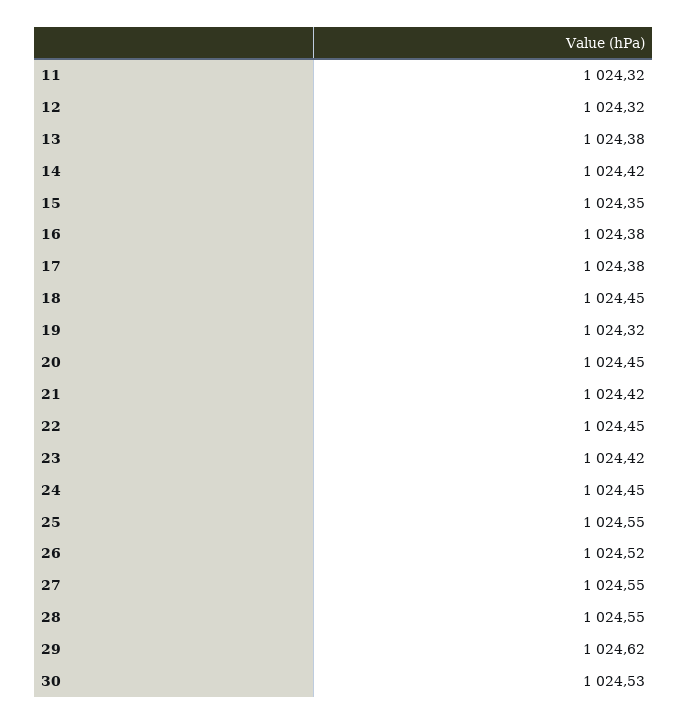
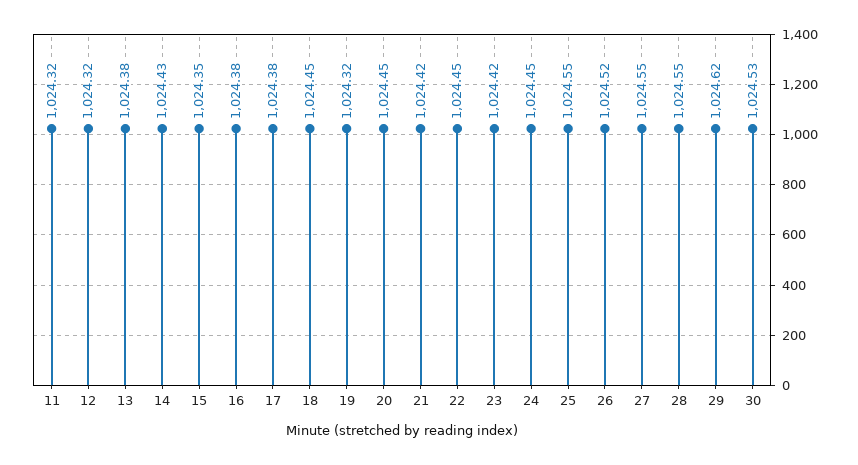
  {
    "11": 1024.32,
    "12": 1024.32,
    "13": 1024.38,
-   "14": 1024.42,
+   "14": 1024.43,
    "15": 1024.35,
    "16": 1024.38,
    "17": 1024.38,
    "18": 1024.45,
    "19": 1024.32,
    "20": 1024.45,
    "21": 1024.42,
    "22": 1024.45,
    "23": 1024.42,
    "24": 1024.45,
    "25": 1024.55,
    "26": 1024.52,
    "27": 1024.55,
    "28": 1024.55,
    "29": 1024.62,
    "30": 1024.53
  }

